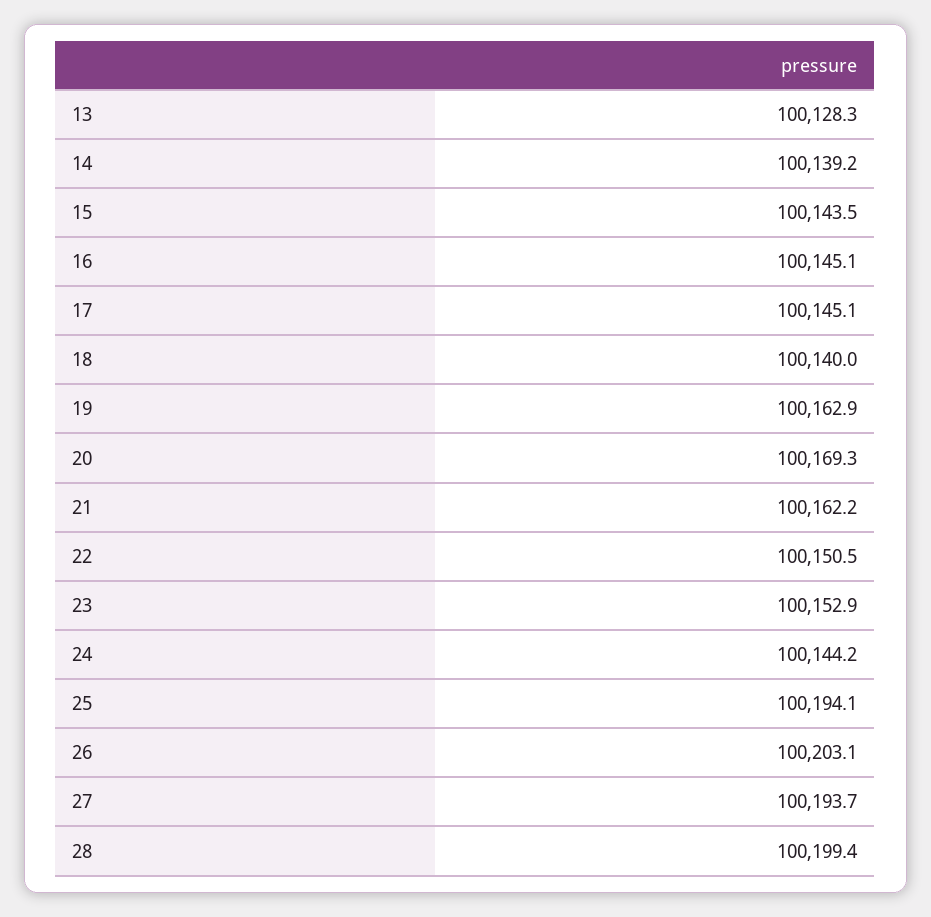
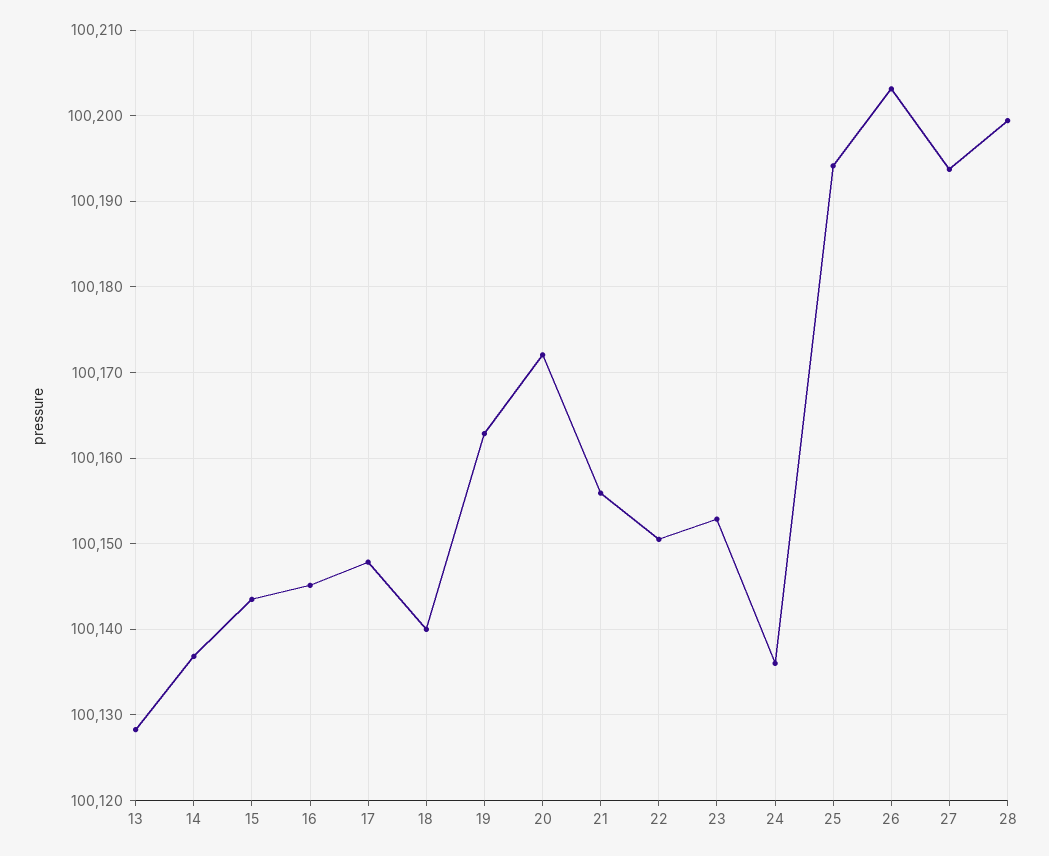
  {
    "13": 100128.3,
-   "14": 100139.2,
+   "14": 100137,
    "15": 100143.5,
    "16": 100145.1,
-   "17": 100145.1,
+   "17": 100148,
    "18": 100140,
    "19": 100162.9,
-   "20": 100169.3,
+   "20": 100172,
-   "21": 100162.2,
+   "21": 100156,
    "22": 100150.5,
    "23": 100152.9,
-   "24": 100144.2,
+   "24": 100136,
    "25": 100194.1,
    "26": 100203.1,
    "27": 100193.7,
    "28": 100199.4
  }

